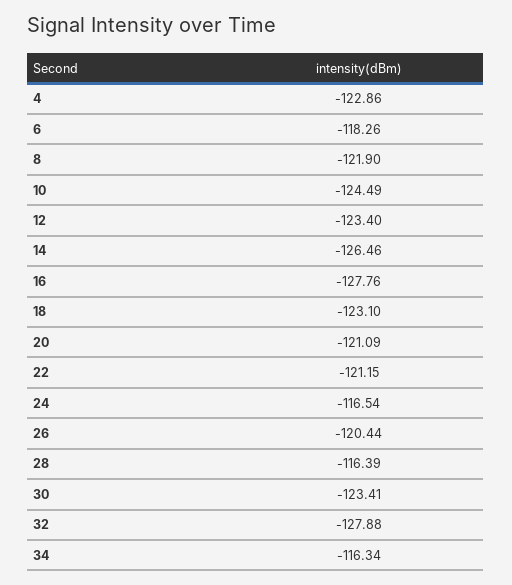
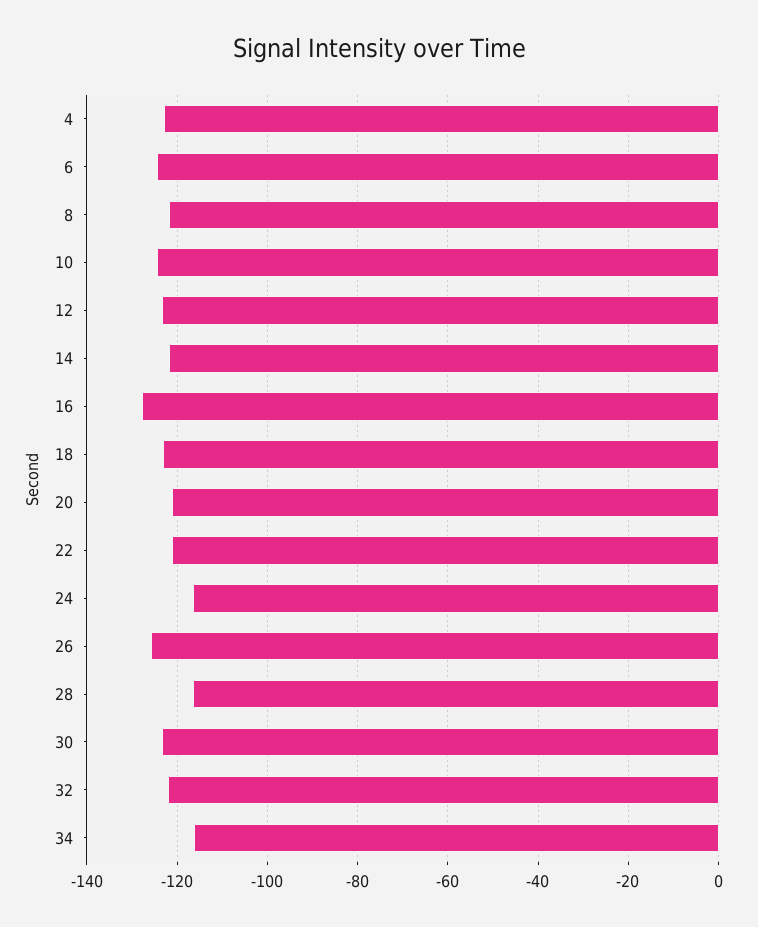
  {
    "4": -122.86,
-   "6": -118.26,
+   "6": -124,
    "8": -121.9,
    "10": -124.49,
    "12": -123.4,
-   "14": -126.46,
+   "14": -122,
    "16": -127.76,
    "18": -123.1,
    "20": -121.09,
    "22": -121.15,
    "24": -116.54,
-   "26": -120.44,
+   "26": -126,
    "28": -116.39,
    "30": -123.41,
-   "32": -127.88,
+   "32": -122,
    "34": -116.34
  }

